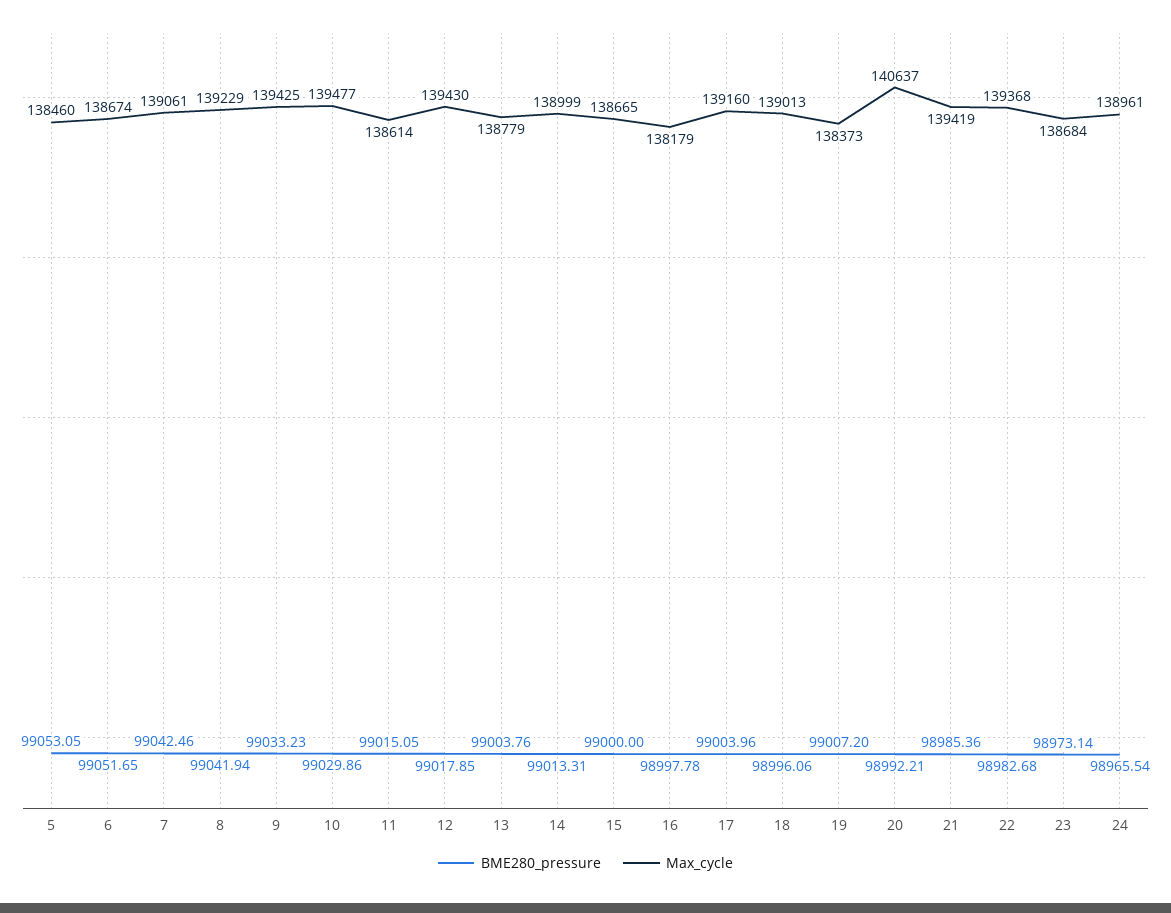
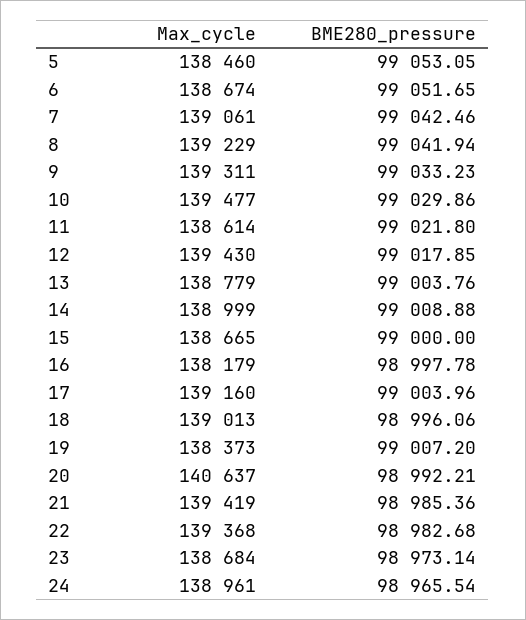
  {
    "BME280_pressure": {
      "5": 99053.05,
      "6": 99051.65,
      "7": 99042.46,
      "8": 99041.94,
      "9": 99033.23,
      "10": 99029.86,
-     "11": 99015.05,
+     "11": 99021.8,
      "12": 99017.85,
      "13": 99003.76,
-     "14": 99013.31,
+     "14": 99008.88,
      "15": 99000,
      "16": 98997.78,
      "17": 99003.96,
      "18": 98996.06,
      "19": 99007.2,
      "20": 98992.21,
      "21": 98985.36,
      "22": 98982.68,
      "23": 98973.14,
      "24": 98965.54
    },
    "Max_cycle": {
      "5": 138460,
      "6": 138674,
      "7": 139061,
      "8": 139229,
-     "9": 139425,
+     "9": 139311,
      "10": 139477,
      "11": 138614,
      "12": 139430,
      "13": 138779,
      "14": 138999,
      "15": 138665,
      "16": 138179,
      "17": 139160,
      "18": 139013,
      "19": 138373,
      "20": 140637,
      "21": 139419,
      "22": 139368,
      "23": 138684,
      "24": 138961
    }
  }

